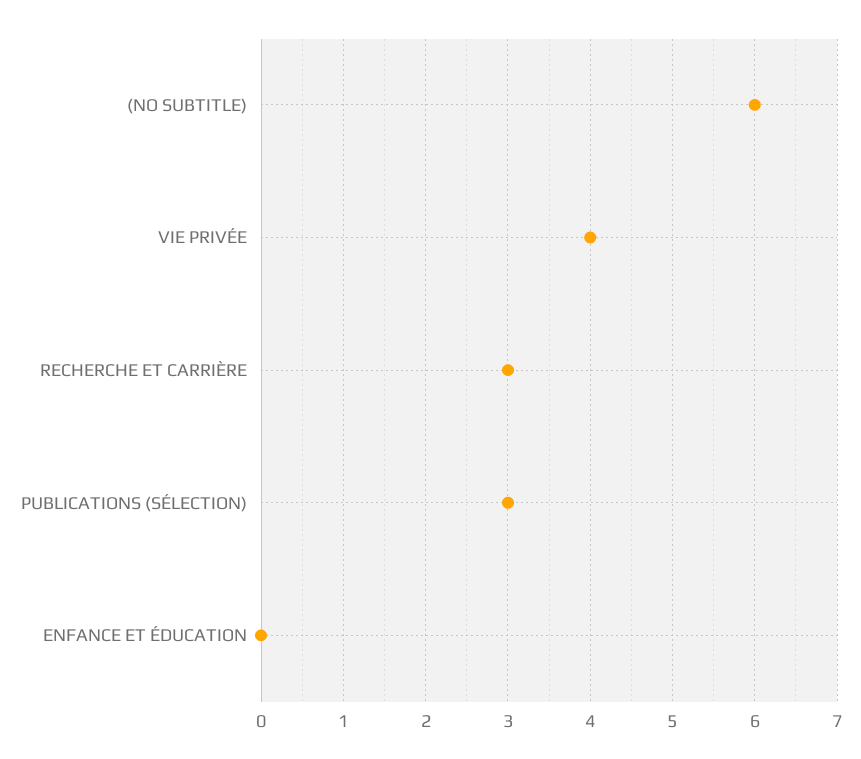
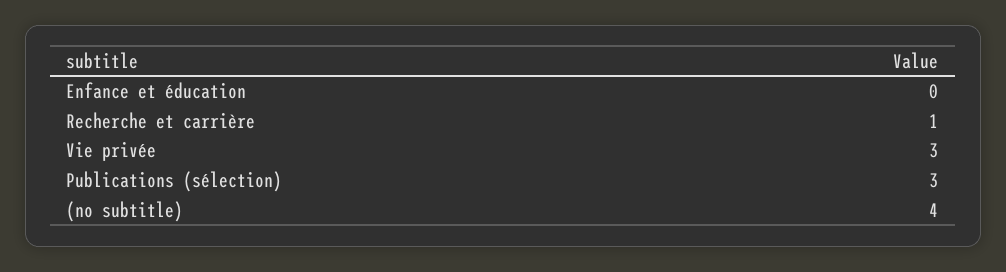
  {
-   "(NO SUBTITLE)": 6,
+   "(NO SUBTITLE)": 4,
-   "VIE PRIVÉE": 4,
+   "VIE PRIVÉE": 3,
-   "RECHERCHE ET CARRIÈRE": 3,
+   "RECHERCHE ET CARRIÈRE": 1,
    "PUBLICATIONS (SÉLECTION)": 3,
    "ENFANCE ET ÉDUCATION": 0
  }

